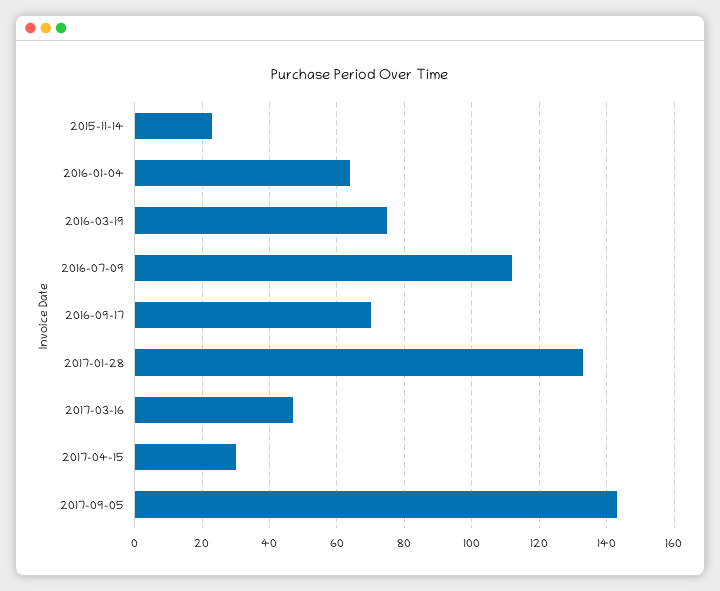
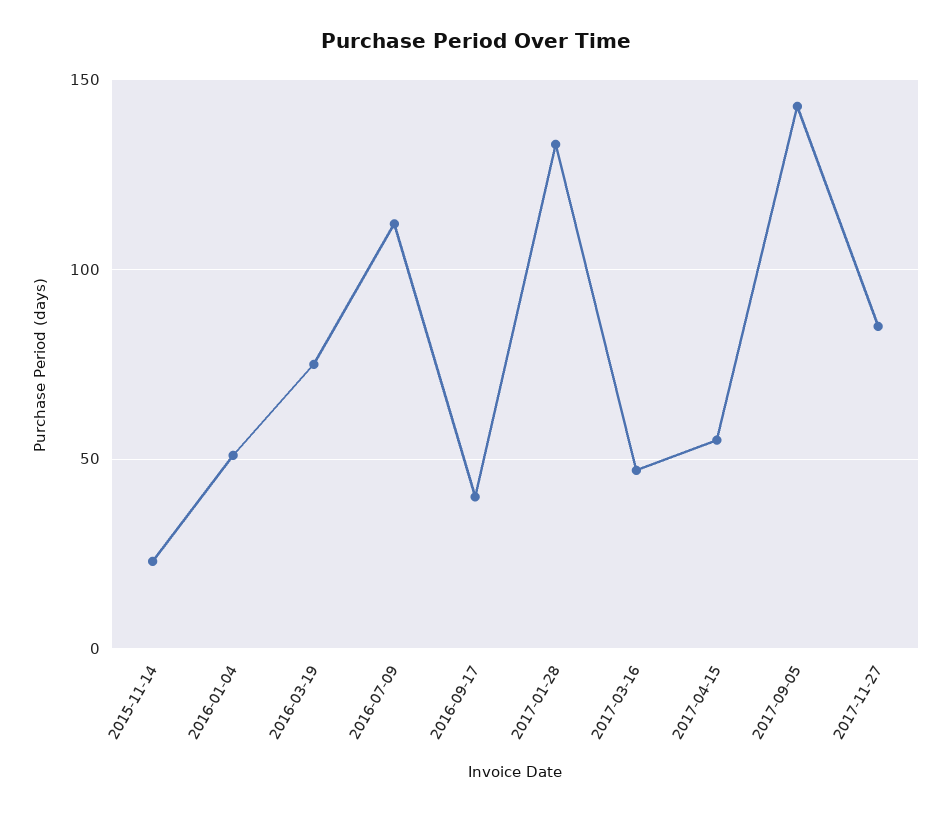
  {
    "2015-11-14": 25,
-   "2016-01-04": 65,
+   "2016-01-04": 50,
    "2016-03-19": 75,
    "2016-07-09": 110,
-   "2016-09-17": 70,
+   "2016-09-17": 40,
    "2017-01-28": 135,
    "2017-03-16": 45,
-   "2017-04-15": 30,
+   "2017-04-15": 55,
-   "2017-09-05": 145
+   "2017-09-05": 145,
+   "2017-11-27": 85
  }

